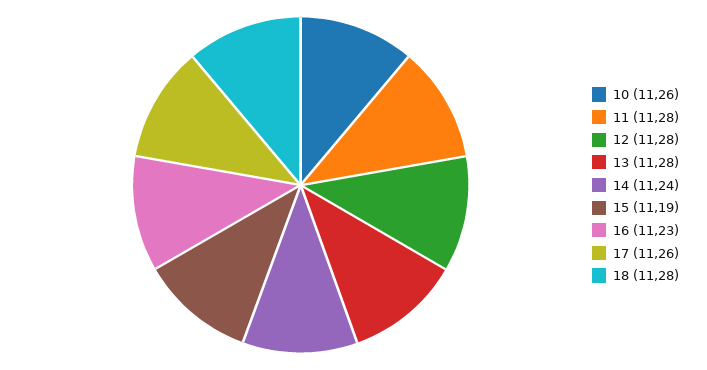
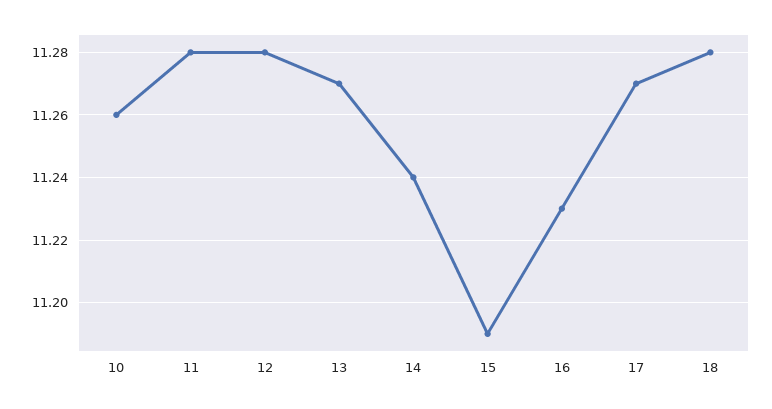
  {
    "10": 11.26,
    "11": 11.28,
    "12": 11.28,
-   "13": 11.28,
+   "13": 11.27,
    "14": 11.24,
    "15": 11.19,
    "16": 11.23,
-   "17": 11.26,
+   "17": 11.27,
    "18": 11.28
  }

